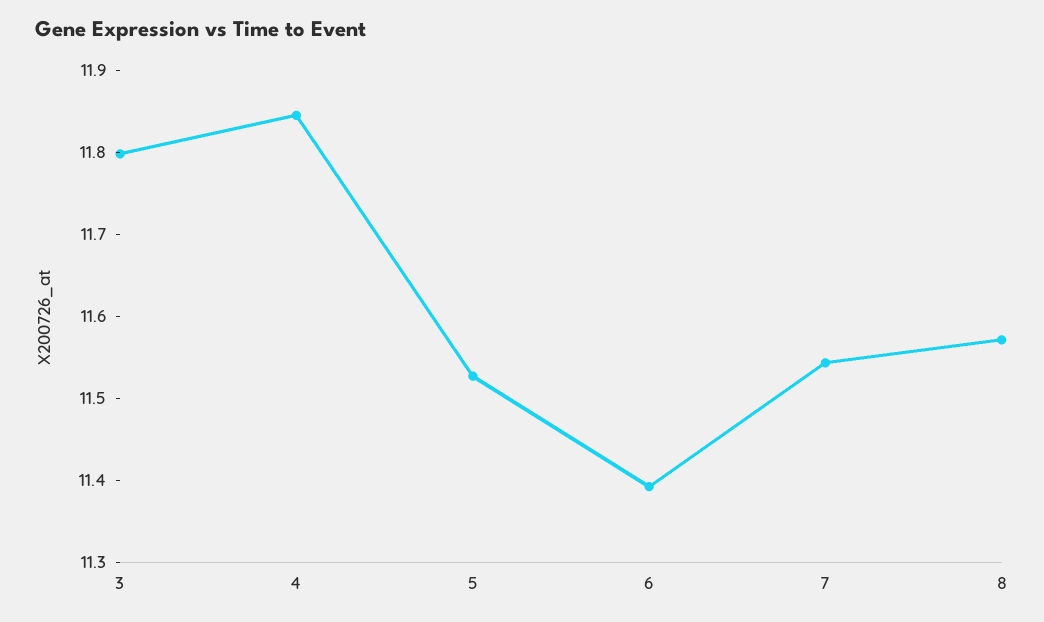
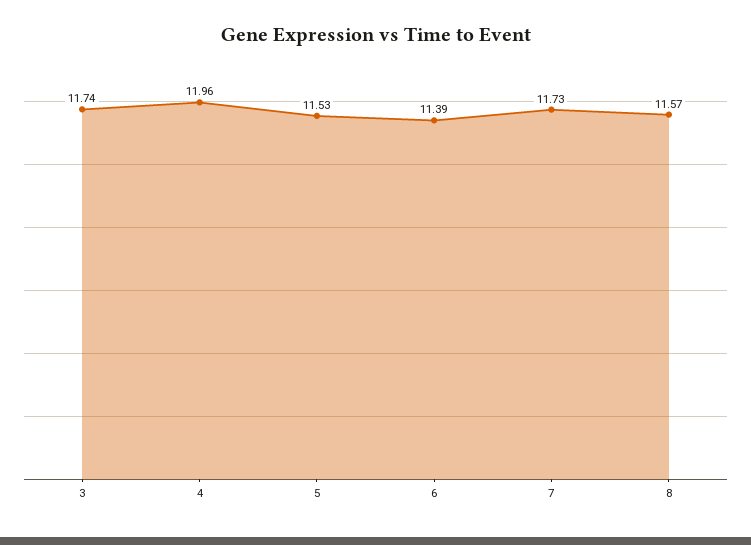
  {
-   "3": 11.8,
+   "3": 11.74,
-   "4": 11.84,
+   "4": 11.96,
    "5": 11.53,
    "6": 11.39,
-   "7": 11.54,
+   "7": 11.73,
    "8": 11.57
  }

